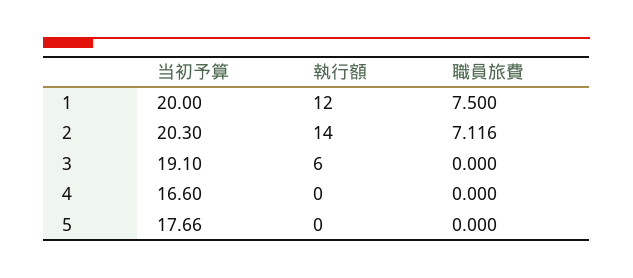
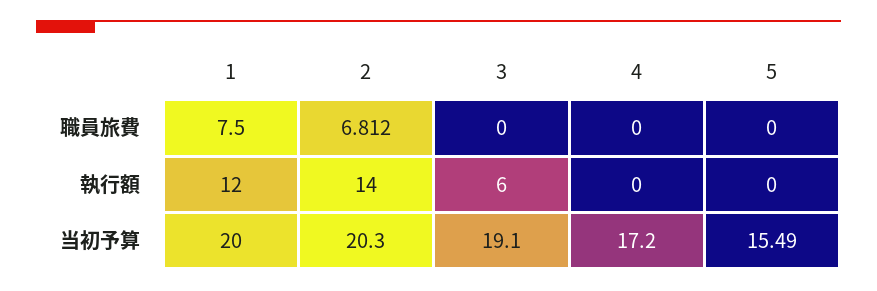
  {
    "当初予算": {
      "1": 20,
      "2": 20.3,
      "3": 19.1,
-     "4": 16.6,
+     "4": 17.2,
-     "5": 17.66
+     "5": 15.49
    },
    "執行額": {
      "1": 12,
      "2": 14,
      "3": 6,
      "4": 0,
      "5": 0
    },
    "職員旅費": {
      "1": 7.5,
-     "2": 7.116,
+     "2": 6.812,
      "3": 0,
      "4": 0,
      "5": 0
    }
  }

